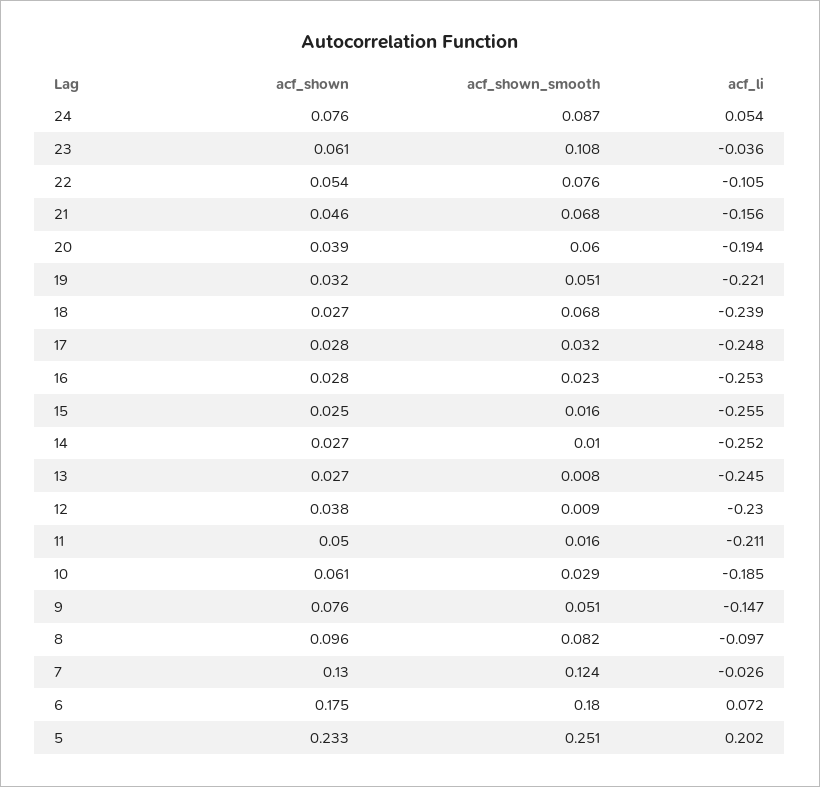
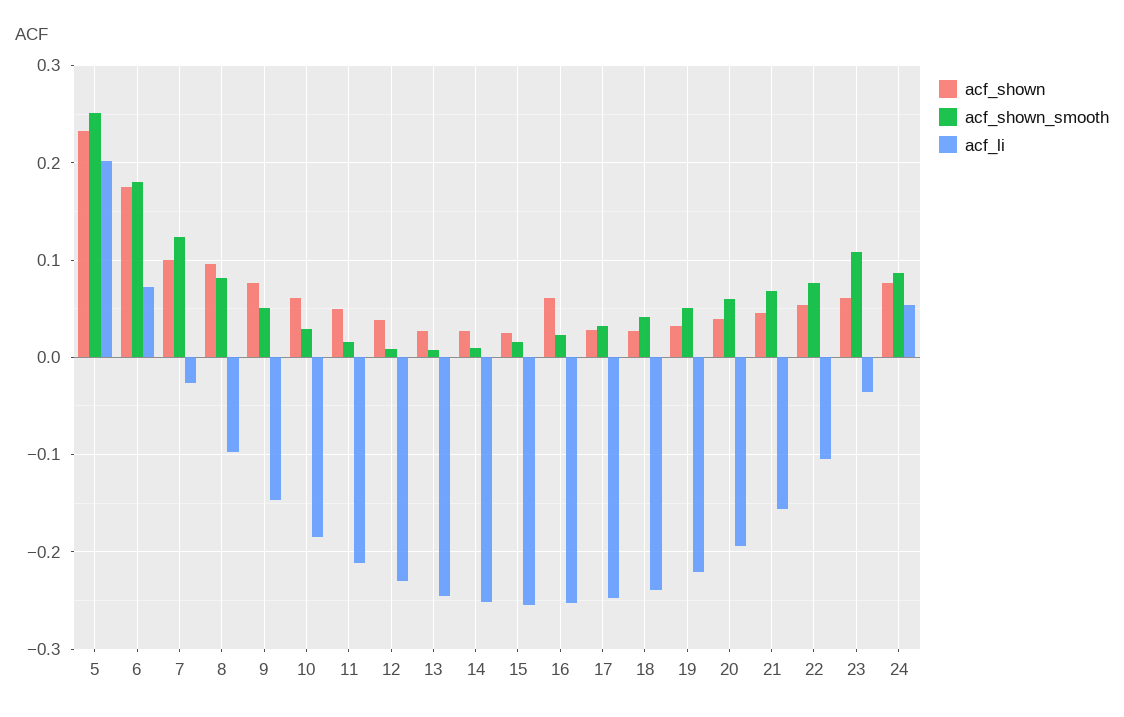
  {
    "acf_shown": {
      "24": 0.076,
      "23": 0.061,
      "22": 0.054,
      "21": 0.046,
      "20": 0.039,
      "19": 0.032,
      "18": 0.027,
      "17": 0.028,
-     "16": 0.028,
+     "16": 0.06,
      "15": 0.025,
      "14": 0.027,
      "13": 0.027,
      "12": 0.038,
      "11": 0.05,
      "10": 0.061,
      "9": 0.076,
      "8": 0.096,
-     "7": 0.13,
+     "7": 0.1,
      "6": 0.175,
      "5": 0.233
    },
    "acf_shown_smooth": {
      "24": 0.087,
      "23": 0.108,
      "22": 0.076,
      "21": 0.068,
      "20": 0.06,
      "19": 0.051,
-     "18": 0.068,
+     "18": 0.04,
      "17": 0.032,
      "16": 0.023,
      "15": 0.016,
      "14": 0.01,
      "13": 0.008,
      "12": 0.009,
      "11": 0.016,
      "10": 0.029,
      "9": 0.051,
      "8": 0.082,
      "7": 0.124,
      "6": 0.18,
      "5": 0.251
    },
    "acf_li": {
      "24": 0.054,
      "23": -0.036,
      "22": -0.105,
      "21": -0.156,
      "20": -0.194,
      "19": -0.221,
      "18": -0.239,
      "17": -0.248,
      "16": -0.253,
      "15": -0.255,
      "14": -0.252,
      "13": -0.245,
      "12": -0.23,
      "11": -0.211,
      "10": -0.185,
      "9": -0.147,
      "8": -0.097,
      "7": -0.026,
      "6": 0.072,
      "5": 0.202
    }
  }

